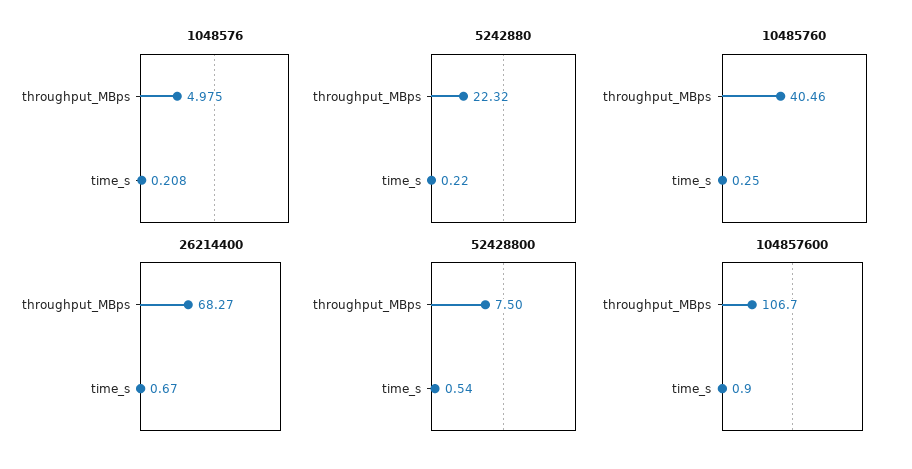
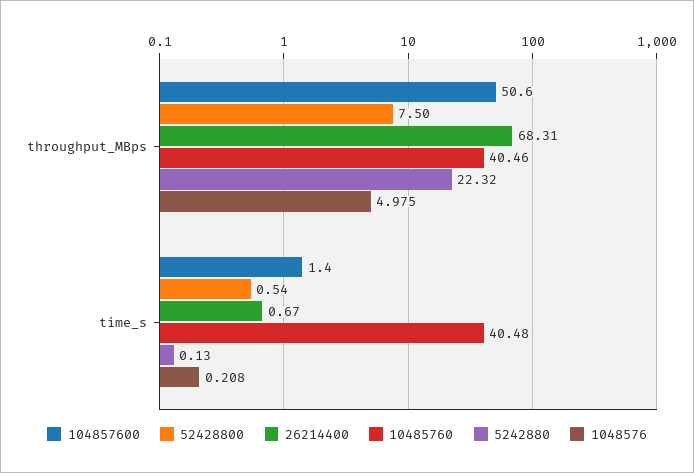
  {
    "1048576": {
      "throughput_MBps": 4.975,
      "time_s": 0.208
    },
    "5242880": {
      "throughput_MBps": 22.32,
-     "time_s": 0.22
+     "time_s": 0.13
    },
    "10485760": {
      "throughput_MBps": 40.46,
-     "time_s": 0.25
+     "time_s": 40.48
    },
    "26214400": {
-     "throughput_MBps": 68.27,
+     "throughput_MBps": 68.31,
      "time_s": 0.67
    },
    "52428800": {
      "throughput_MBps": 7.5,
      "time_s": 0.54
    },
    "104857600": {
-     "throughput_MBps": 106.7,
+     "throughput_MBps": 50.6,
-     "time_s": 0.9
+     "time_s": 1.4
    }
  }

